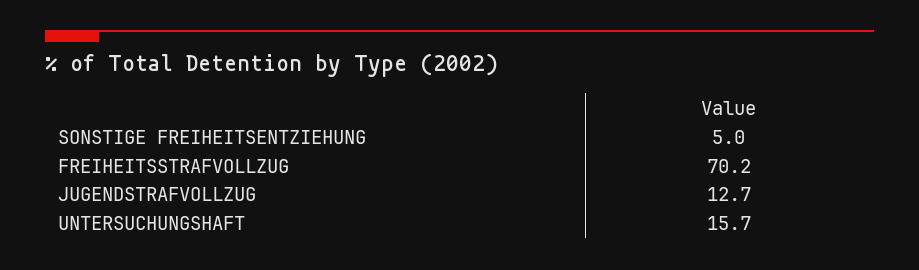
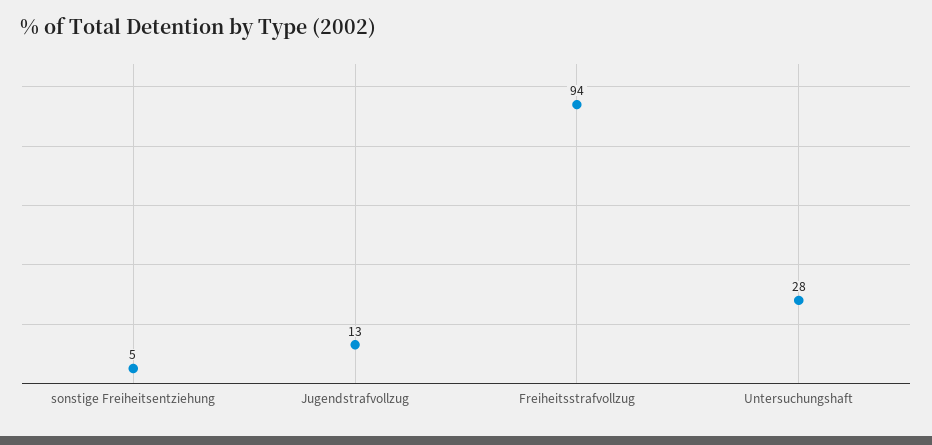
  {
    "SONSTIGE FREIHEITSENTZIEHUNG": 5,
-   "FREIHEITSSTRAFVOLLZUG": 70.2,
+   "FREIHEITSSTRAFVOLLZUG": 94,
    "JUGENDSTRAFVOLLZUG": 12.7,
-   "UNTERSUCHUNGSHAFT": 15.7
+   "UNTERSUCHUNGSHAFT": 28
  }

